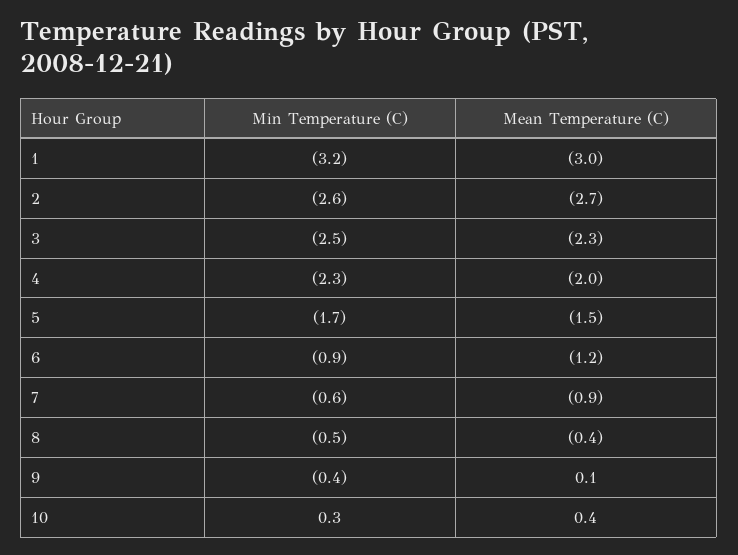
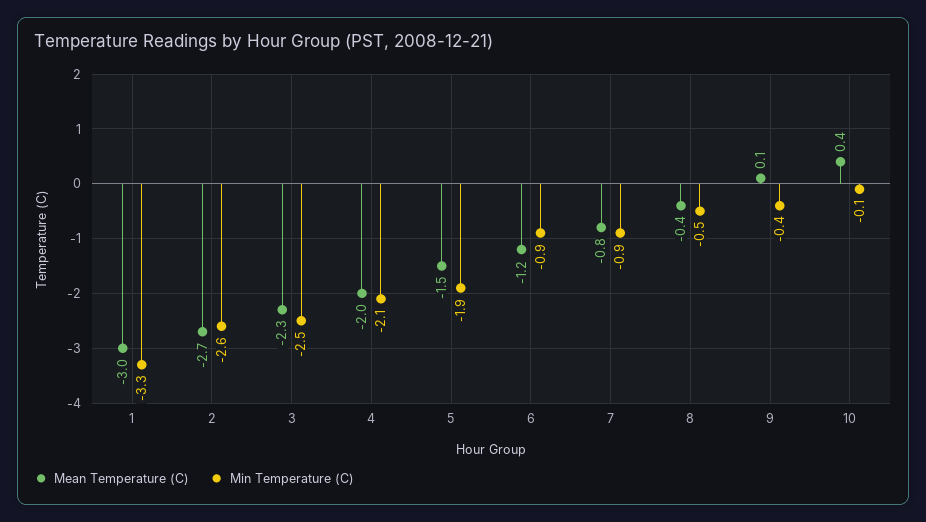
  {
    "Min Temperature (C)": {
-     "1": -3.2,
+     "1": -3.3,
      "2": -2.6,
      "3": -2.5,
-     "4": -2.3,
+     "4": -2.1,
-     "5": -1.7,
+     "5": -1.9,
      "6": -0.9,
-     "7": -0.6,
+     "7": -0.9,
      "8": -0.5,
      "9": -0.4,
-     "10": 0.3
+     "10": -0.1
    },
    "Mean Temperature (C)": {
      "1": -3,
      "2": -2.7,
      "3": -2.3,
      "4": -2,
      "5": -1.5,
      "6": -1.2,
-     "7": -0.9,
+     "7": -0.8,
      "8": -0.4,
      "9": 0.1,
      "10": 0.4
    }
  }

